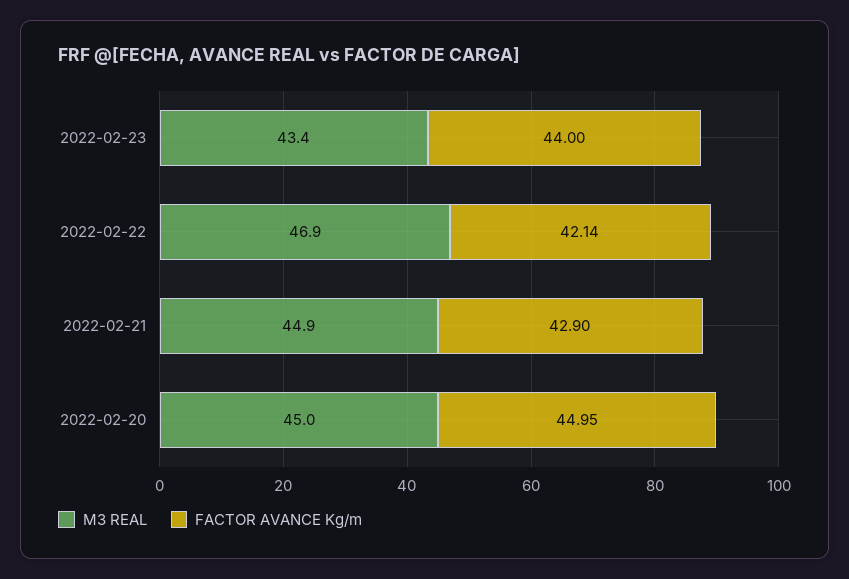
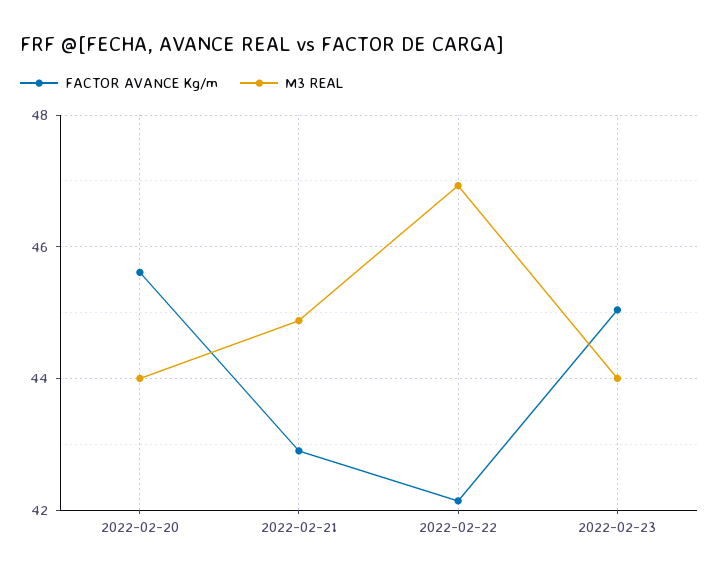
  {
    "M3 REAL": {
-     "2022-02-23": 43.4,
+     "2022-02-23": 44,
      "2022-02-22": 46.9,
      "2022-02-21": 44.9,
-     "2022-02-20": 45
+     "2022-02-20": 44
    },
    "FACTOR AVANCE Kg/m": {
-     "2022-02-23": 44,
+     "2022-02-23": 45,
      "2022-02-22": 42.14,
      "2022-02-21": 42.9,
-     "2022-02-20": 44.95
+     "2022-02-20": 45.6
    }
  }

